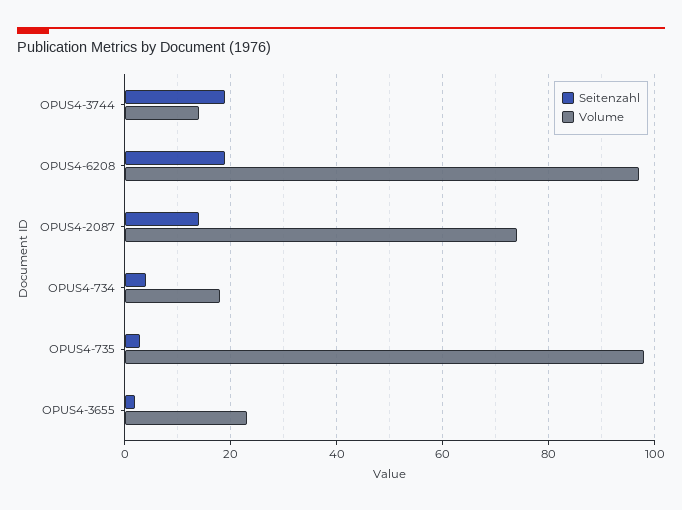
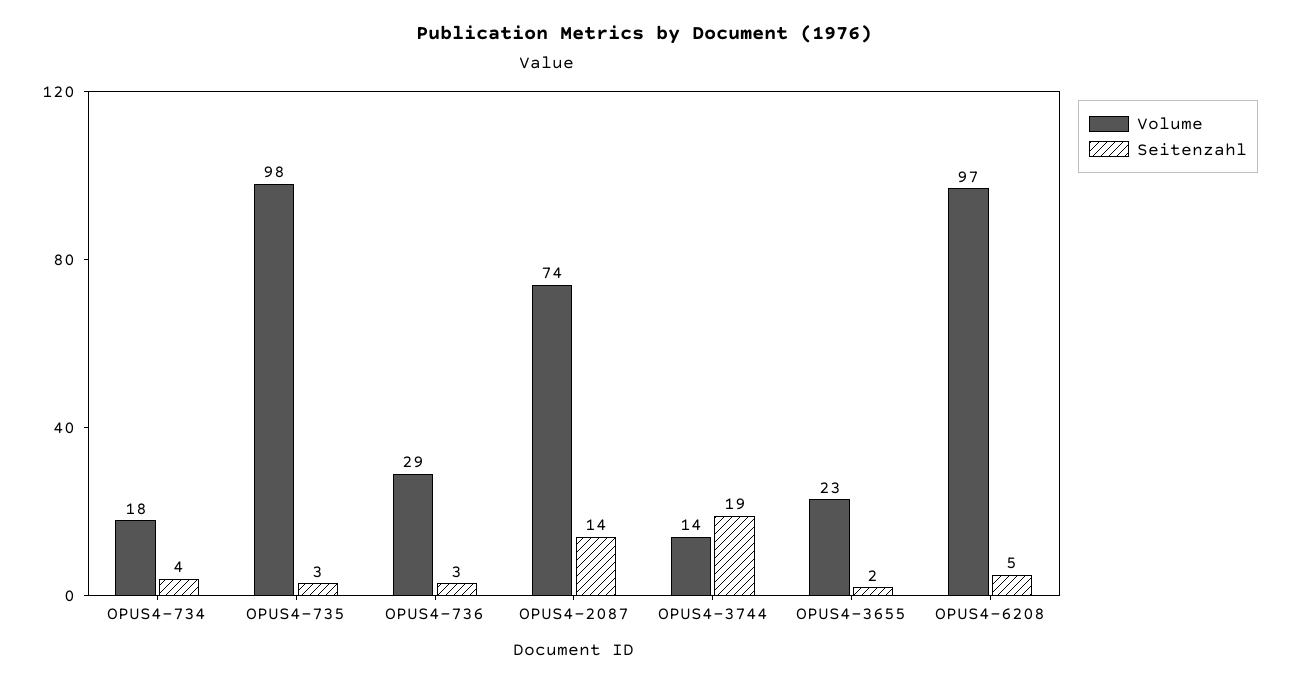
  {
    "Seitenzahl": {
      "OPUS4-3744": 19,
-     "OPUS4-6208": 20,
+     "OPUS4-6208": 5,
      "OPUS4-2087": 14,
      "OPUS4-734": 4,
      "OPUS4-735": 3,
-     "OPUS4-3655": 2
+     "OPUS4-3655": 2,
+     "OPUS4-736": 3
    },
    "Volume": {
      "OPUS4-3744": 14,
      "OPUS4-6208": 97,
      "OPUS4-2087": 74,
      "OPUS4-734": 18,
      "OPUS4-735": 98,
-     "OPUS4-3655": 23
+     "OPUS4-3655": 23,
+     "OPUS4-736": 29
    }
  }

